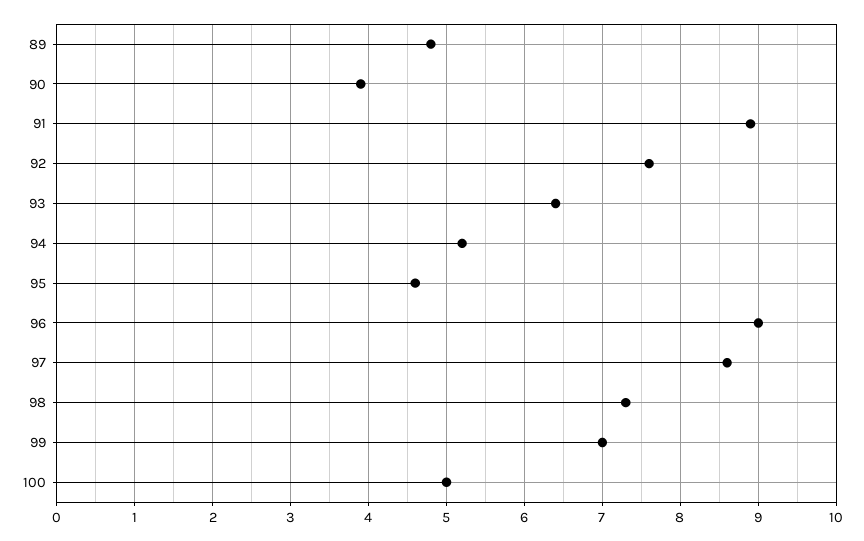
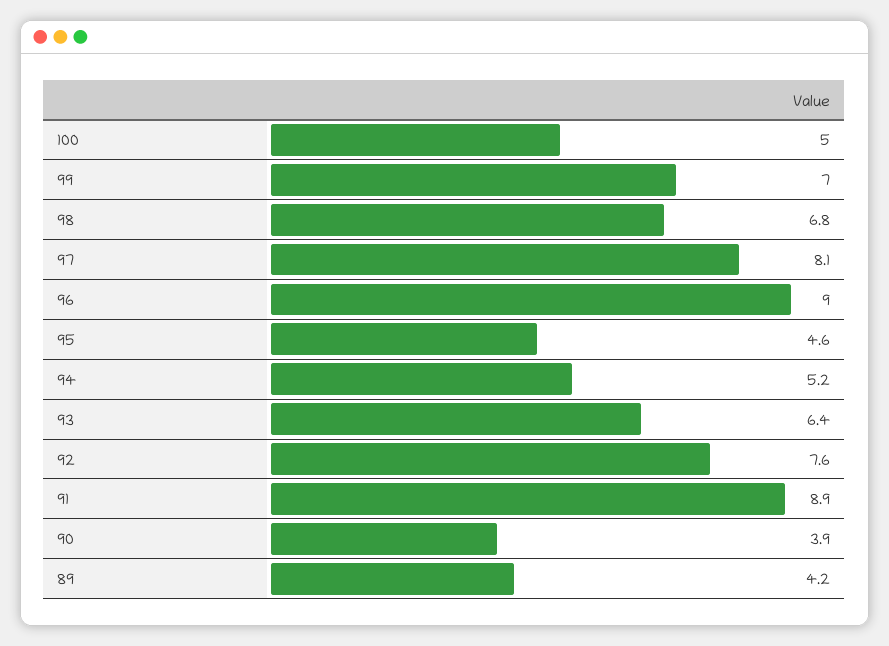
  {
-   "89": 4.8,
+   "89": 4.2,
    "90": 3.9,
    "91": 8.9,
    "92": 7.6,
    "93": 6.4,
    "94": 5.2,
    "95": 4.6,
    "96": 9,
-   "97": 8.6,
+   "97": 8.1,
-   "98": 7.3,
+   "98": 6.8,
    "99": 7,
    "100": 5
  }

